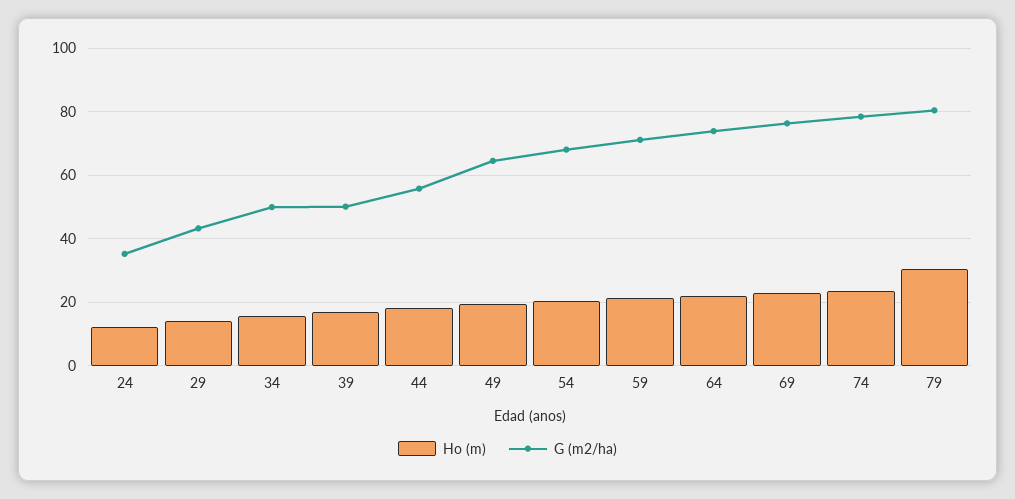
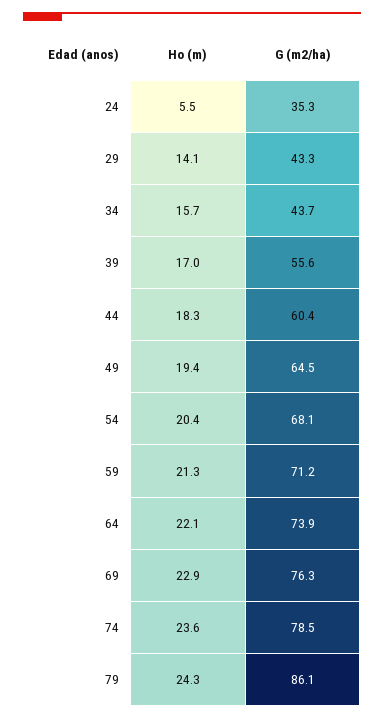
  {
    "Ho (m)": {
-     "24": 12,
+     "24": 5.5,
      "29": 14.1,
      "34": 15.7,
      "39": 17,
      "44": 18.3,
      "49": 19.4,
      "54": 20.4,
      "59": 21.3,
      "64": 22.1,
      "69": 22.9,
      "74": 23.6,
-     "79": 30
+     "79": 24.3
    },
    "G (m2/ha)": {
      "24": 35.3,
      "29": 43.3,
-     "34": 50,
+     "34": 43.7,
-     "39": 50,
+     "39": 55.6,
-     "44": 56,
+     "44": 60.4,
      "49": 64.5,
      "54": 68.1,
      "59": 71.2,
      "64": 73.9,
      "69": 76.3,
      "74": 78.5,
-     "79": 80
+     "79": 86.1
    }
  }

